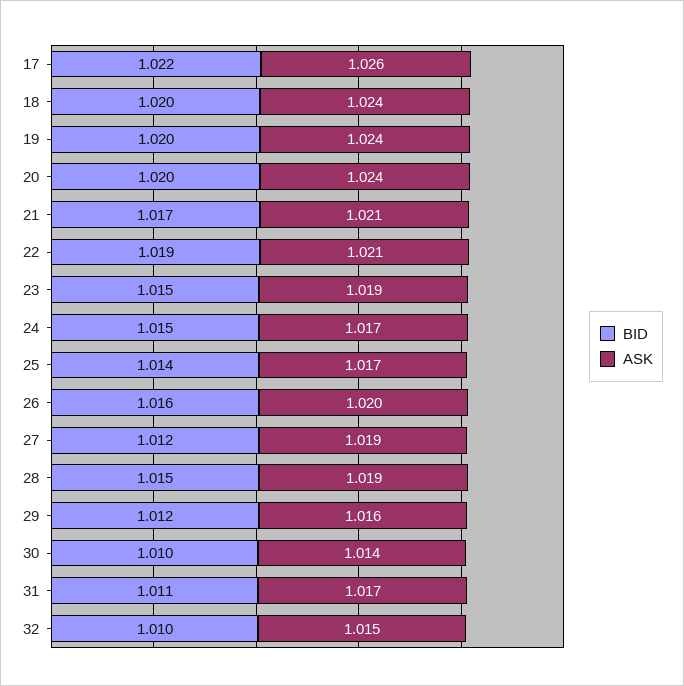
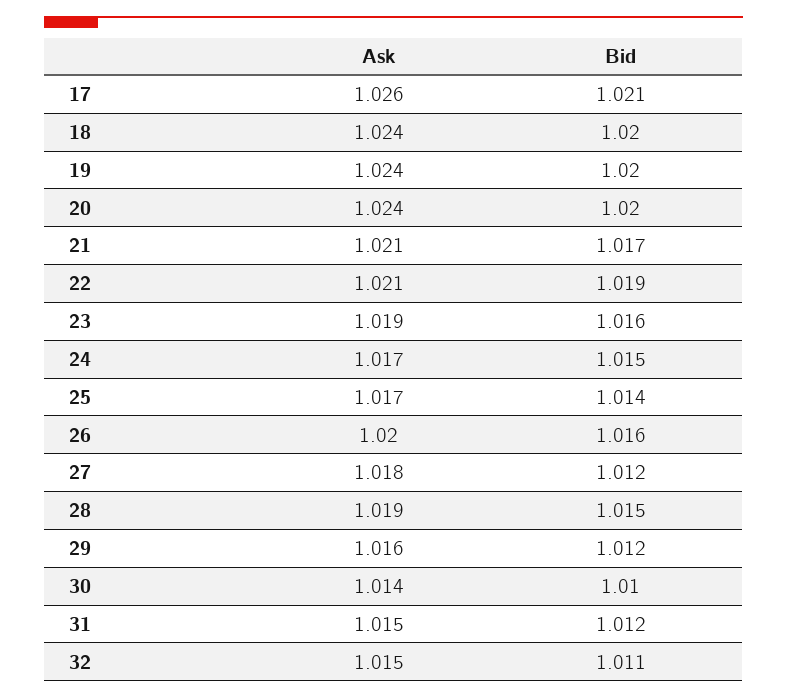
  {
    "BID": {
-     "17": 1.022,
+     "17": 1.021,
      "18": 1.02,
      "19": 1.02,
      "20": 1.02,
      "21": 1.017,
      "22": 1.019,
-     "23": 1.015,
+     "23": 1.016,
      "24": 1.015,
      "25": 1.014,
      "26": 1.016,
      "27": 1.012,
      "28": 1.015,
      "29": 1.012,
      "30": 1.01,
-     "31": 1.011,
+     "31": 1.012,
-     "32": 1.01
+     "32": 1.011
    },
    "ASK": {
      "17": 1.026,
      "18": 1.024,
      "19": 1.024,
      "20": 1.024,
      "21": 1.021,
      "22": 1.021,
      "23": 1.019,
      "24": 1.017,
      "25": 1.017,
      "26": 1.02,
-     "27": 1.019,
+     "27": 1.018,
      "28": 1.019,
      "29": 1.016,
      "30": 1.014,
-     "31": 1.017,
+     "31": 1.015,
      "32": 1.015
    }
  }

